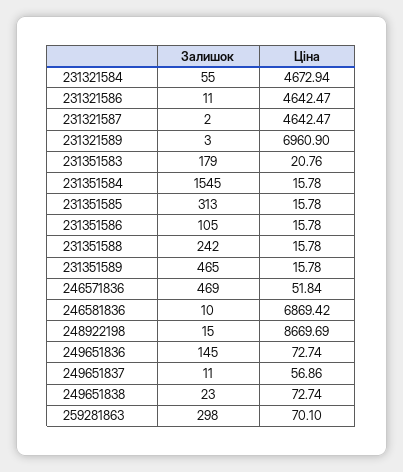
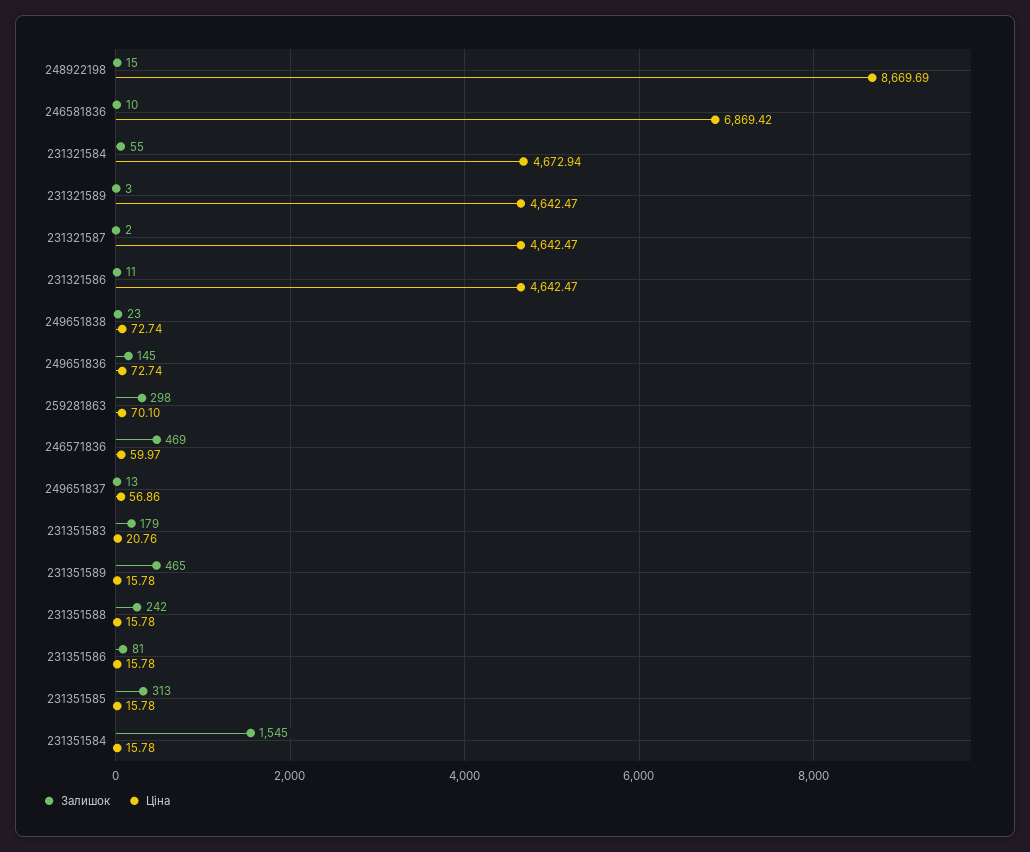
  {
    "Залишок": {
      "231321584": 55,
      "231321586": 11,
      "231321587": 2,
      "231321589": 3,
      "231351583": 179,
      "231351584": 1545,
      "231351585": 313,
-     "231351586": 105,
+     "231351586": 81,
      "231351588": 242,
      "231351589": 465,
      "246571836": 469,
      "246581836": 10,
      "248922198": 15,
      "249651836": 145,
-     "249651837": 11,
+     "249651837": 13,
      "249651838": 23,
      "259281863": 298
    },
    "Ціна": {
      "231321584": 4672.94,
      "231321586": 4642.47,
      "231321587": 4642.47,
-     "231321589": 6960.9,
+     "231321589": 4642.47,
      "231351583": 20.76,
      "231351584": 15.78,
      "231351585": 15.78,
      "231351586": 15.78,
      "231351588": 15.78,
      "231351589": 15.78,
-     "246571836": 51.84,
+     "246571836": 59.97,
      "246581836": 6869.42,
      "248922198": 8669.69,
      "249651836": 72.74,
      "249651837": 56.86,
      "249651838": 72.74,
      "259281863": 70.1
    }
  }

